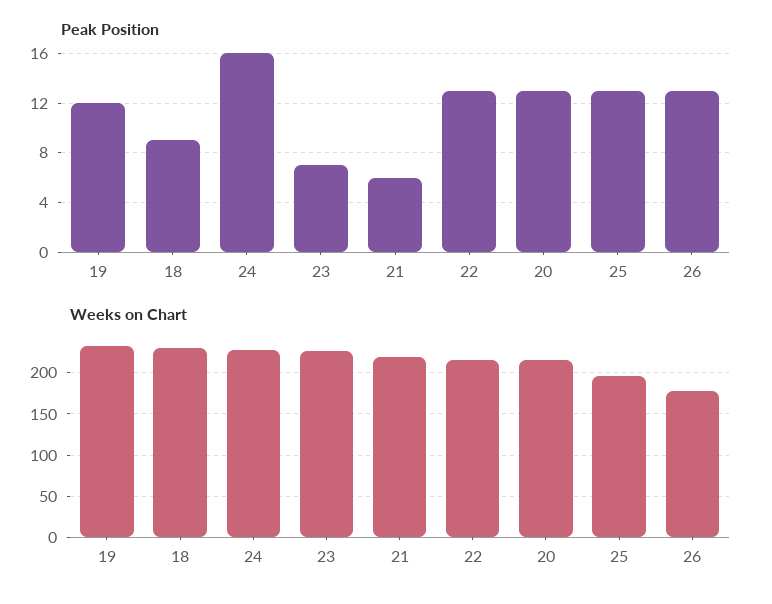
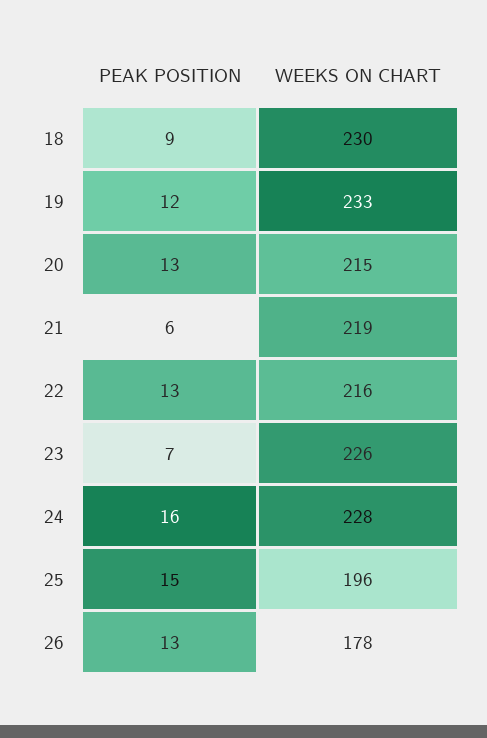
  {
    "Peak Position": {
      "19": 12,
      "18": 9,
      "24": 16,
      "23": 7,
      "21": 6,
      "22": 13,
      "20": 13,
-     "25": 13,
+     "25": 15,
      "26": 13
    },
    "Weeks on Chart": {
      "19": 233,
      "18": 230,
      "24": 228,
      "23": 226,
      "21": 219,
      "22": 216,
      "20": 215,
      "25": 196,
      "26": 178
    }
  }

